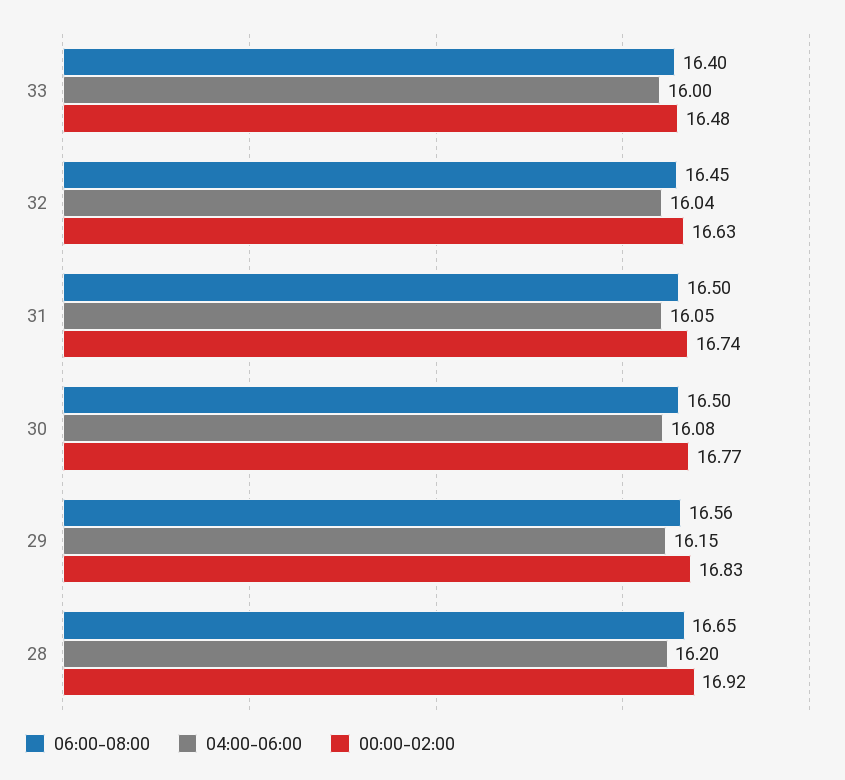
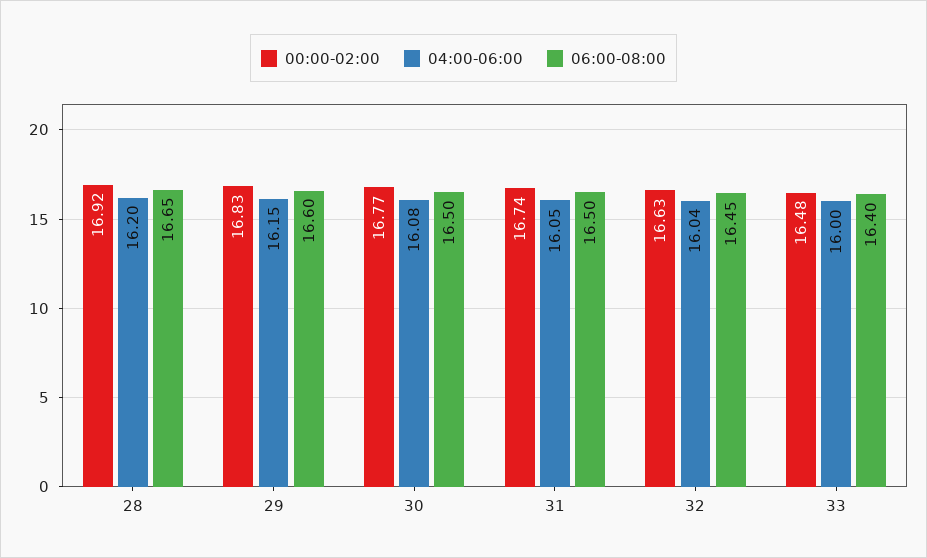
  {
    "06:00-08:00": {
      "33": 16.4,
      "32": 16.45,
      "31": 16.5,
      "30": 16.5,
-     "29": 16.56,
+     "29": 16.6,
      "28": 16.65
    },
    "04:00-06:00": {
      "33": 16,
      "32": 16.04,
      "31": 16.05,
      "30": 16.08,
      "29": 16.15,
      "28": 16.2
    },
    "00:00-02:00": {
      "33": 16.48,
      "32": 16.63,
      "31": 16.74,
      "30": 16.77,
      "29": 16.83,
      "28": 16.92
    }
  }

